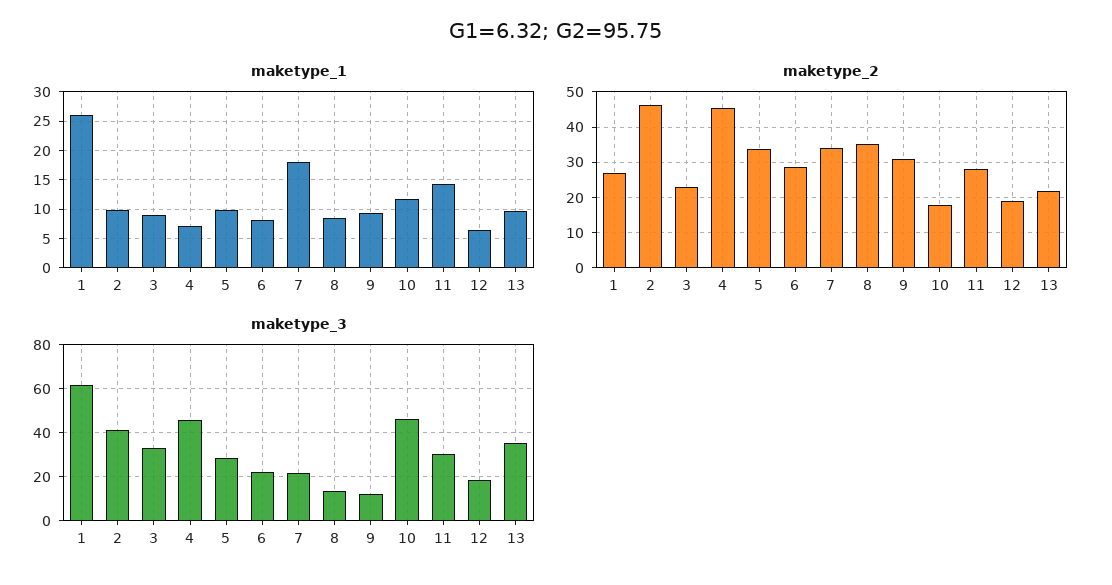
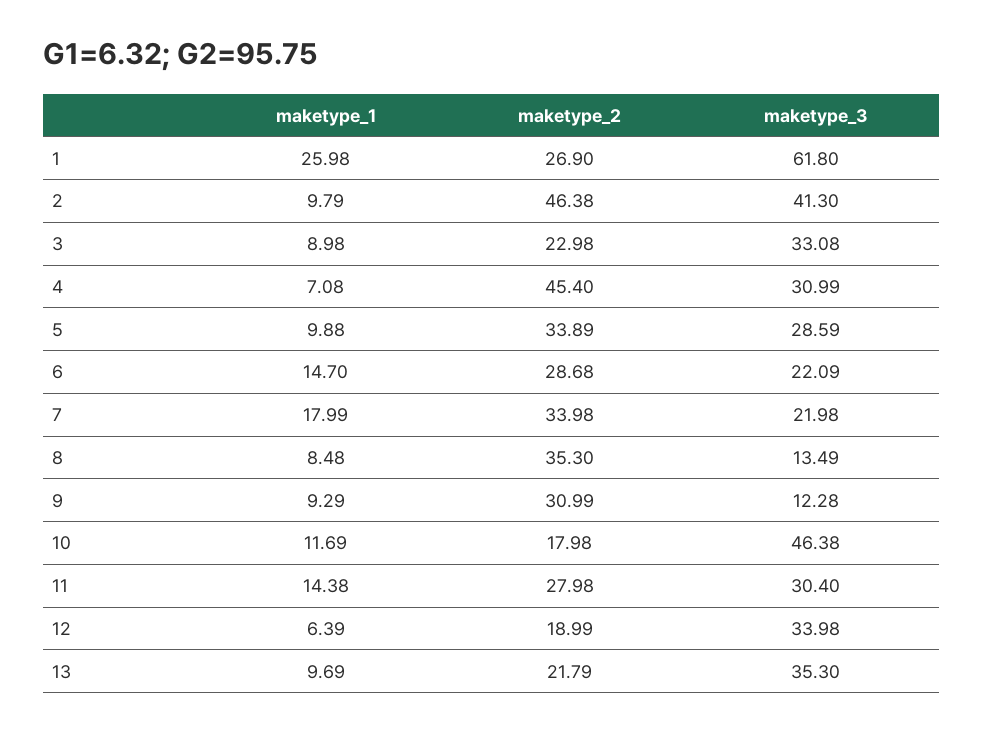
  {
    "maketype_1": {
      "1": 25.98,
      "2": 9.79,
      "3": 8.98,
      "4": 7.08,
      "5": 9.88,
-     "6": 7.5,
+     "6": 14.7,
      "7": 17.99,
      "8": 8.48,
      "9": 9.29,
      "10": 11.69,
      "11": 14.38,
      "12": 6.39,
      "13": 9.69
    },
    "maketype_2": {
      "1": 26.9,
      "2": 46.38,
      "3": 22.98,
      "4": 45.4,
      "5": 33.89,
      "6": 28.68,
      "7": 33.98,
      "8": 35.3,
      "9": 30.99,
      "10": 17.98,
      "11": 27.98,
      "12": 18.99,
      "13": 21.79
    },
    "maketype_3": {
      "1": 61.8,
      "2": 41.3,
      "3": 33.08,
-     "4": 45,
+     "4": 30.99,
      "5": 28.59,
      "6": 22.09,
      "7": 21.98,
      "8": 13.49,
      "9": 12.28,
      "10": 46.38,
      "11": 30.4,
-     "12": 20,
+     "12": 33.98,
      "13": 35.3
    }
  }

